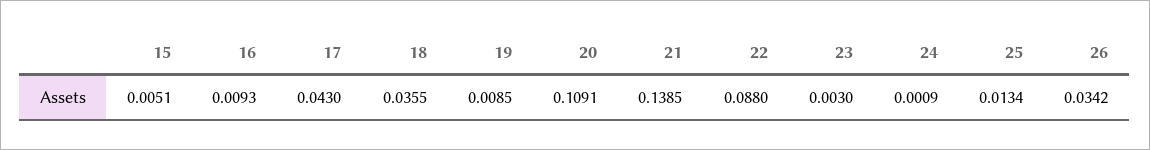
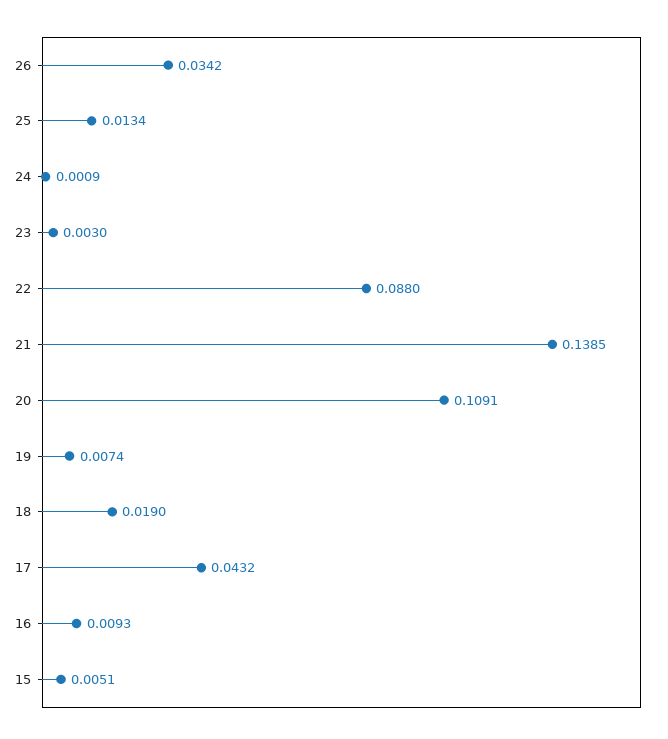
  {
    "15": 0.0051,
    "16": 0.0093,
-   "17": 0.043,
+   "17": 0.0432,
-   "18": 0.0355,
+   "18": 0.019,
-   "19": 0.0085,
+   "19": 0.0074,
    "20": 0.1091,
    "21": 0.1385,
    "22": 0.088,
    "23": 0.003,
    "24": 0.0009,
    "25": 0.0134,
    "26": 0.0342
  }

